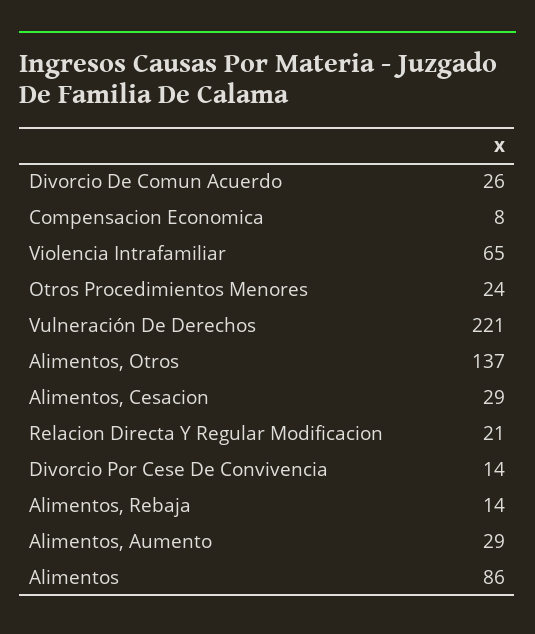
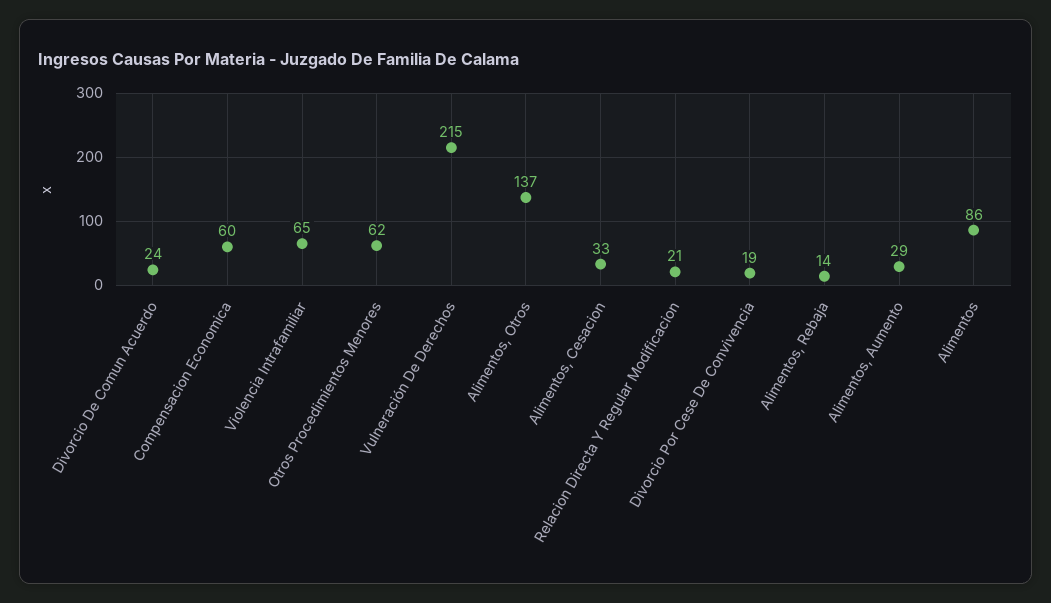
  {
-   "Divorcio De Comun Acuerdo": 26,
+   "Divorcio De Comun Acuerdo": 24,
-   "Compensacion Economica": 8,
+   "Compensacion Economica": 60,
    "Violencia Intrafamiliar": 65,
-   "Otros Procedimientos Menores": 24,
+   "Otros Procedimientos Menores": 62,
-   "Vulneración De Derechos": 221,
+   "Vulneración De Derechos": 215,
    "Alimentos, Otros": 137,
-   "Alimentos, Cesacion": 29,
+   "Alimentos, Cesacion": 33,
    "Relacion Directa Y Regular Modificacion": 21,
-   "Divorcio Por Cese De Convivencia": 14,
+   "Divorcio Por Cese De Convivencia": 19,
    "Alimentos, Rebaja": 14,
    "Alimentos, Aumento": 29,
    "Alimentos": 86
  }

